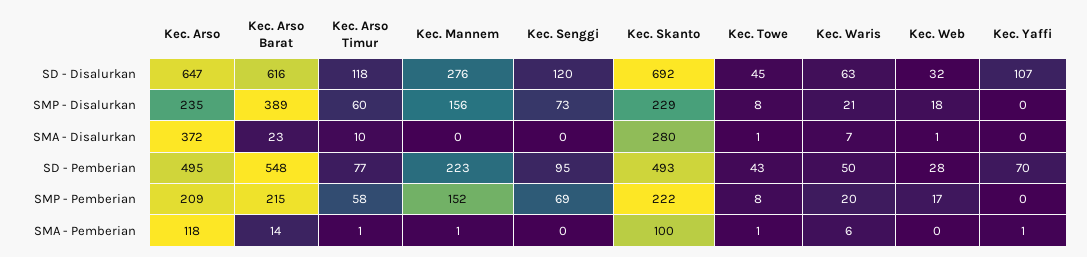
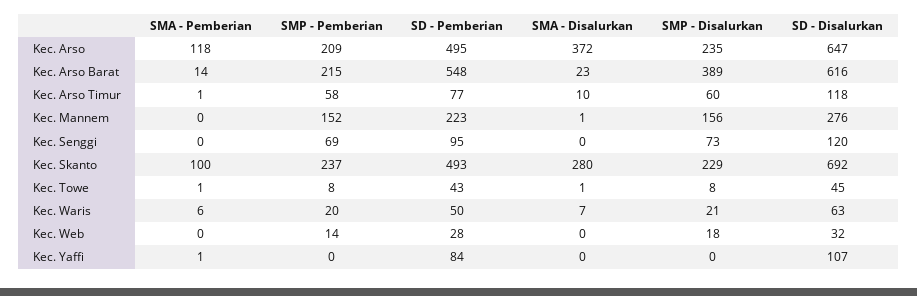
  {
    "Kec. Arso": {
      "SD - Disalurkan": 647,
      "SMP - Disalurkan": 235,
      "SMA - Disalurkan": 372,
      "SD - Pemberian": 495,
      "SMP - Pemberian": 209,
      "SMA - Pemberian": 118
    },
    "Kec. Arso Barat": {
      "SD - Disalurkan": 616,
      "SMP - Disalurkan": 389,
      "SMA - Disalurkan": 23,
      "SD - Pemberian": 548,
      "SMP - Pemberian": 215,
      "SMA - Pemberian": 14
    },
    "Kec. Arso Timur": {
      "SD - Disalurkan": 118,
      "SMP - Disalurkan": 60,
      "SMA - Disalurkan": 10,
      "SD - Pemberian": 77,
      "SMP - Pemberian": 58,
      "SMA - Pemberian": 1
    },
    "Kec. Mannem": {
      "SD - Disalurkan": 276,
      "SMP - Disalurkan": 156,
-     "SMA - Disalurkan": 0,
+     "SMA - Disalurkan": 1,
      "SD - Pemberian": 223,
      "SMP - Pemberian": 152,
-     "SMA - Pemberian": 1
+     "SMA - Pemberian": 0
    },
    "Kec. Senggi": {
      "SD - Disalurkan": 120,
      "SMP - Disalurkan": 73,
      "SMA - Disalurkan": 0,
      "SD - Pemberian": 95,
      "SMP - Pemberian": 69,
      "SMA - Pemberian": 0
    },
    "Kec. Skanto": {
      "SD - Disalurkan": 692,
      "SMP - Disalurkan": 229,
      "SMA - Disalurkan": 280,
      "SD - Pemberian": 493,
-     "SMP - Pemberian": 222,
+     "SMP - Pemberian": 237,
      "SMA - Pemberian": 100
    },
    "Kec. Towe": {
      "SD - Disalurkan": 45,
      "SMP - Disalurkan": 8,
      "SMA - Disalurkan": 1,
      "SD - Pemberian": 43,
      "SMP - Pemberian": 8,
      "SMA - Pemberian": 1
    },
    "Kec. Waris": {
      "SD - Disalurkan": 63,
      "SMP - Disalurkan": 21,
      "SMA - Disalurkan": 7,
      "SD - Pemberian": 50,
      "SMP - Pemberian": 20,
      "SMA - Pemberian": 6
    },
    "Kec. Web": {
      "SD - Disalurkan": 32,
      "SMP - Disalurkan": 18,
-     "SMA - Disalurkan": 1,
+     "SMA - Disalurkan": 0,
      "SD - Pemberian": 28,
-     "SMP - Pemberian": 17,
+     "SMP - Pemberian": 14,
      "SMA - Pemberian": 0
    },
    "Kec. Yaffi": {
      "SD - Disalurkan": 107,
      "SMP - Disalurkan": 0,
      "SMA - Disalurkan": 0,
-     "SD - Pemberian": 70,
+     "SD - Pemberian": 84,
      "SMP - Pemberian": 0,
      "SMA - Pemberian": 1
    }
  }

